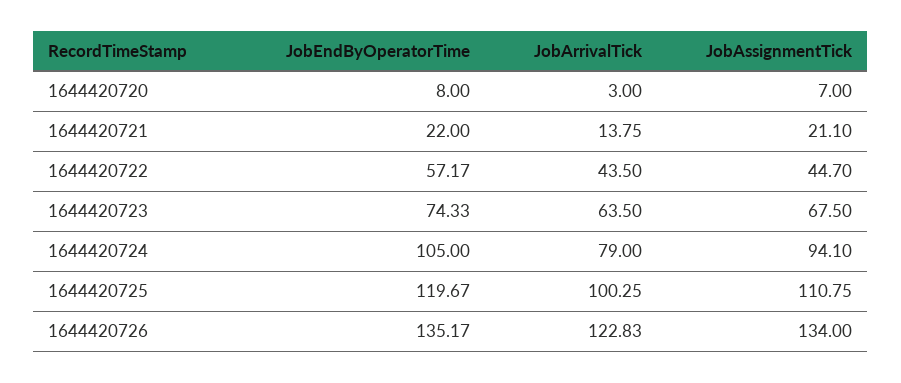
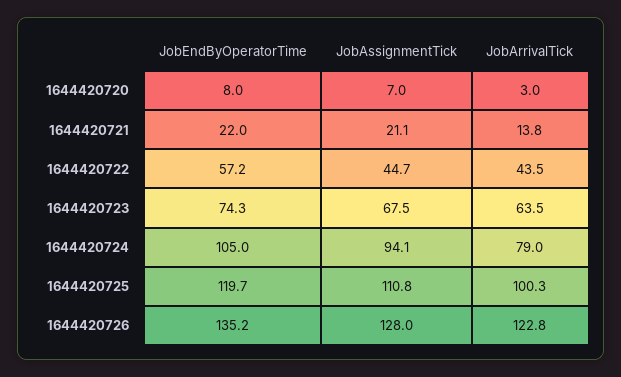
  {
    "JobEndByOperatorTime": {
      "1644420720": 8,
      "1644420721": 22,
      "1644420722": 57.17,
      "1644420723": 74.33,
      "1644420724": 105,
      "1644420725": 119.67,
      "1644420726": 135.17
    },
    "JobArrivalTick": {
      "1644420720": 3,
      "1644420721": 13.75,
      "1644420722": 43.5,
      "1644420723": 63.5,
      "1644420724": 79,
      "1644420725": 100.25,
      "1644420726": 122.83
    },
    "JobAssignmentTick": {
      "1644420720": 7,
      "1644420721": 21.1,
      "1644420722": 44.7,
      "1644420723": 67.5,
      "1644420724": 94.1,
      "1644420725": 110.75,
-     "1644420726": 134
+     "1644420726": 128
    }
  }

